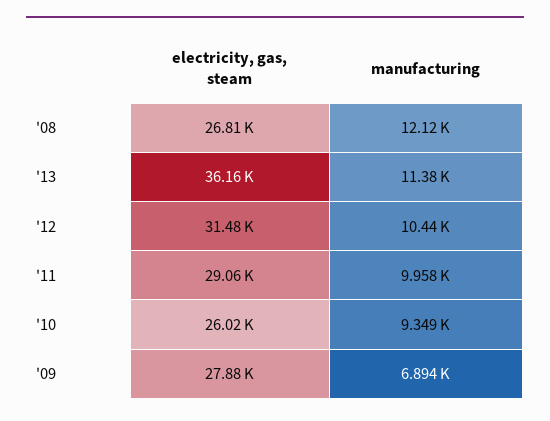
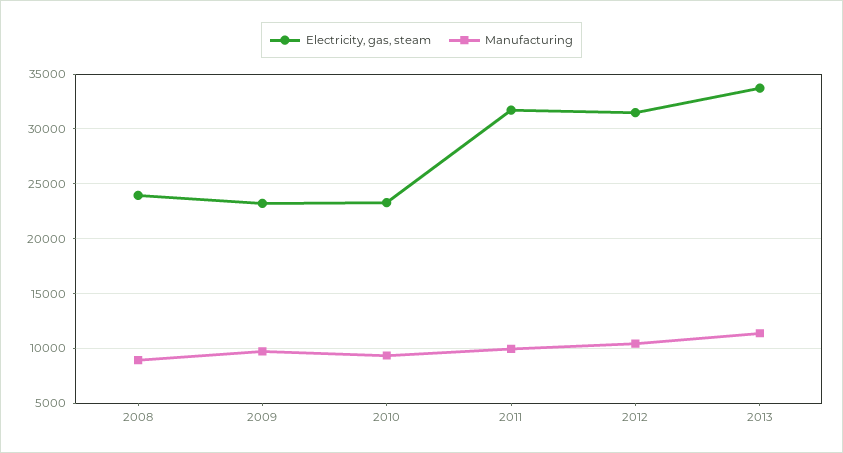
  {
    "electricity, gas, steam": {
-     "'08": 26810,
+     "'08": 24000,
-     "'13": 36160,
+     "'13": 34000,
      "'12": 31480,
-     "'11": 29060,
+     "'11": 32000,
-     "'10": 26020,
+     "'10": 23000,
-     "'09": 27880
+     "'09": 23000
    },
    "manufacturing": {
-     "'08": 12120,
+     "'08": 9000,
      "'13": 11380,
      "'12": 10440,
      "'11": 9958,
      "'10": 9349,
-     "'09": 6894
+     "'09": 10000
    }
  }

